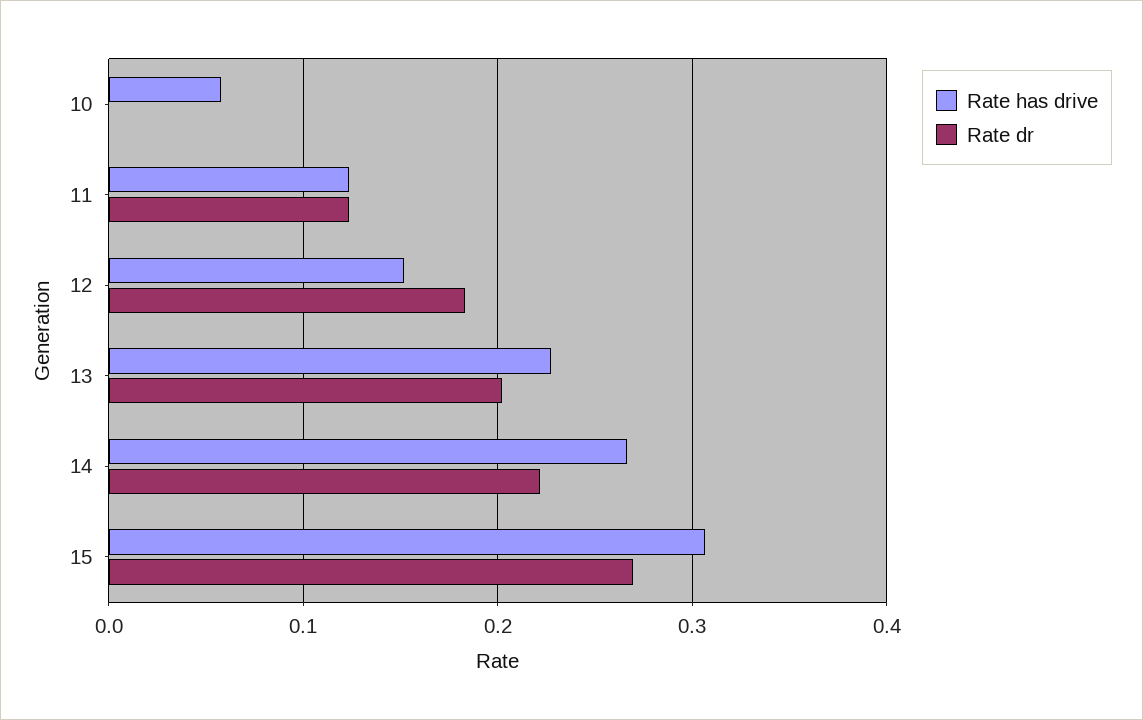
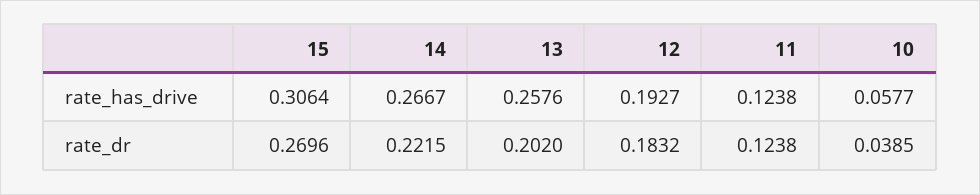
  {
    "Rate has drive": {
      "10": 0.0577,
      "11": 0.1238,
-     "12": 0.15,
+     "12": 0.1927,
-     "13": 0.23,
+     "13": 0.2576,
      "14": 0.2667,
      "15": 0.3064
    },
    "Rate dr": {
-     "10": 0,
+     "10": 0.0385,
      "11": 0.1238,
      "12": 0.1832,
      "13": 0.202,
      "14": 0.2215,
      "15": 0.2696
    }
  }

